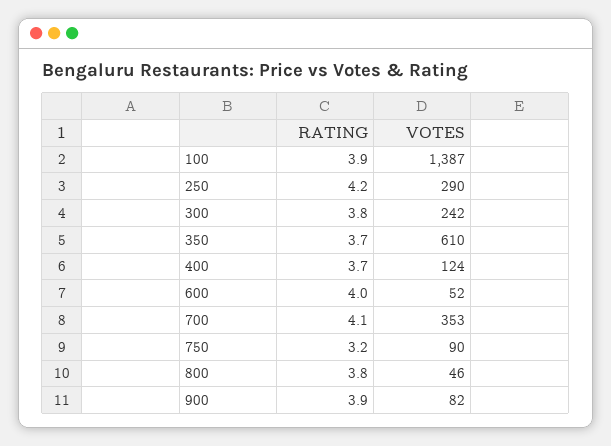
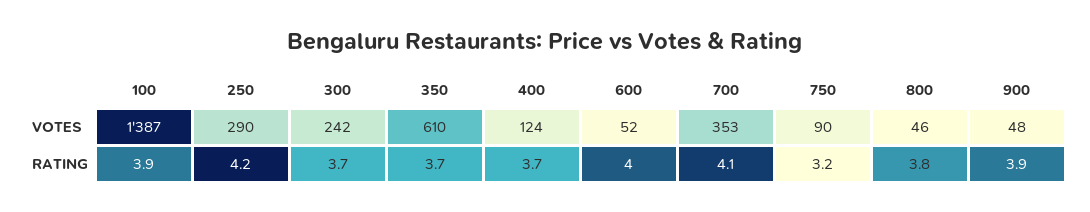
  {
    "RATING": {
      "100": 3.9,
      "250": 4.2,
-     "300": 3.8,
+     "300": 3.7,
      "350": 3.7,
      "400": 3.7,
      "600": 4,
      "700": 4.1,
      "750": 3.2,
      "800": 3.8,
      "900": 3.9
    },
    "VOTES": {
      "100": 1387,
      "250": 290,
      "300": 242,
      "350": 610,
      "400": 124,
      "600": 52,
      "700": 353,
      "750": 90,
      "800": 46,
-     "900": 82
+     "900": 48
    }
  }

